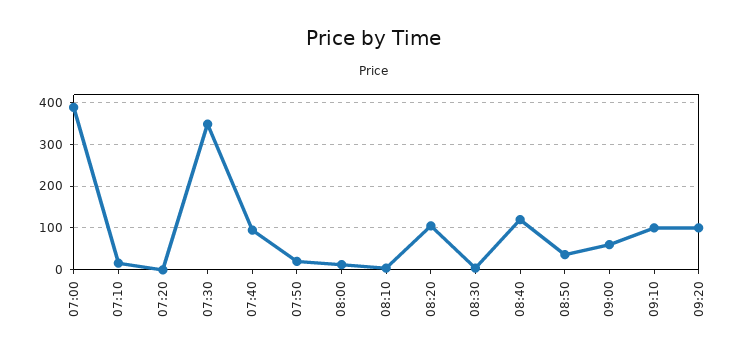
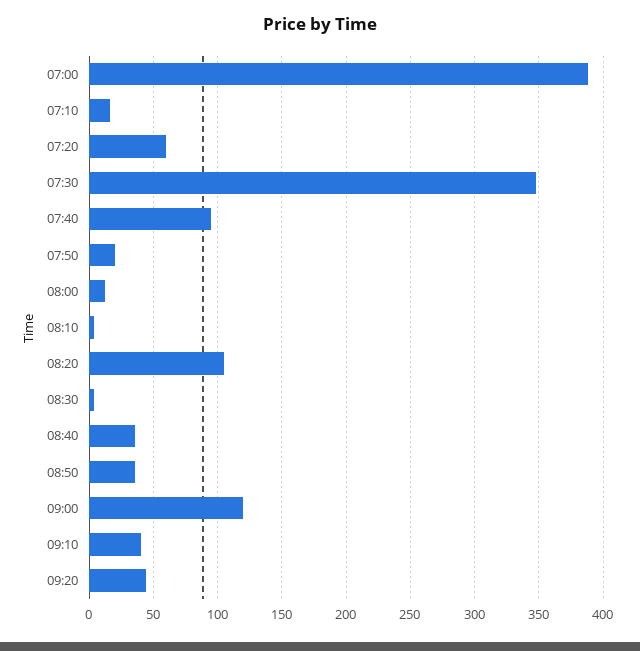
  {
    "07:00": 390,
    "07:10": 15,
-   "07:20": 0,
+   "07:20": 60,
    "07:30": 350,
    "07:40": 95,
    "07:50": 20,
    "08:00": 10,
    "08:10": 5,
    "08:20": 105,
    "08:30": 5,
-   "08:40": 120,
+   "08:40": 35,
    "08:50": 35,
-   "09:00": 60,
+   "09:00": 120,
-   "09:10": 100,
+   "09:10": 40,
-   "09:20": 100
+   "09:20": 45
  }

